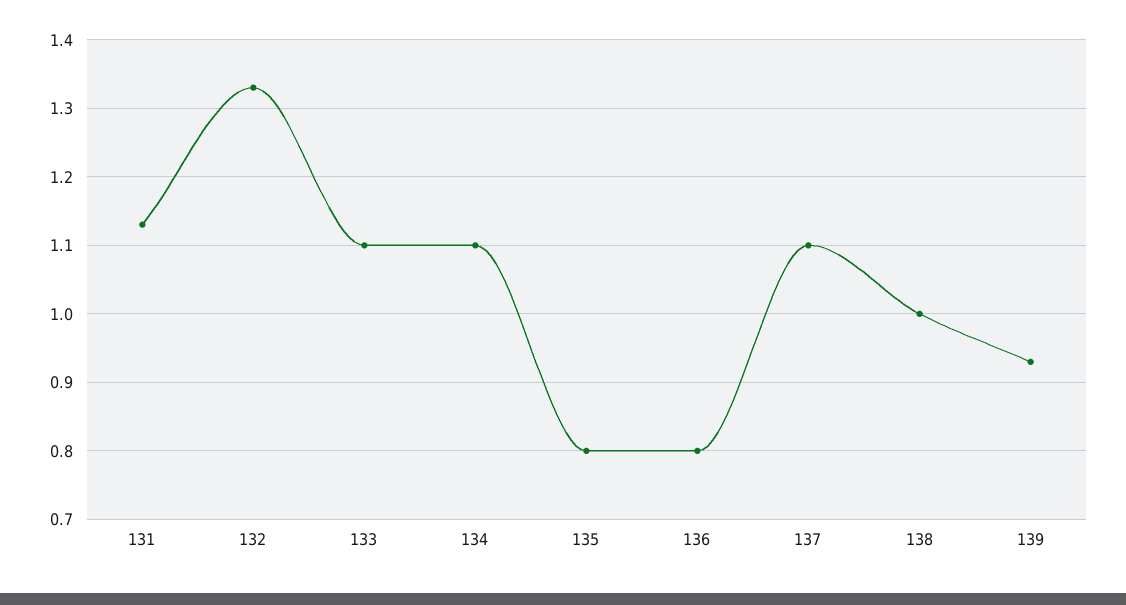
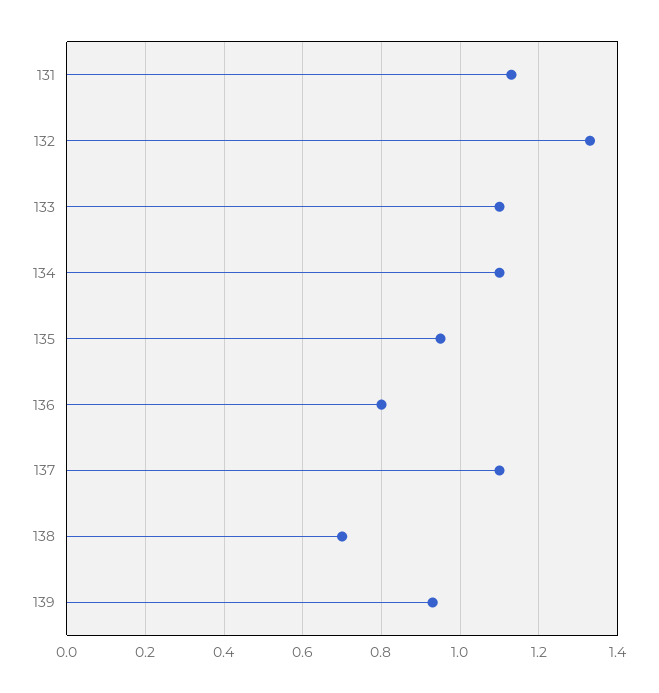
  {
    "131": 1.13,
    "132": 1.33,
    "133": 1.1,
    "134": 1.1,
-   "135": 0.8,
+   "135": 0.95,
    "136": 0.8,
    "137": 1.1,
-   "138": 1,
+   "138": 0.7,
    "139": 0.93
  }

